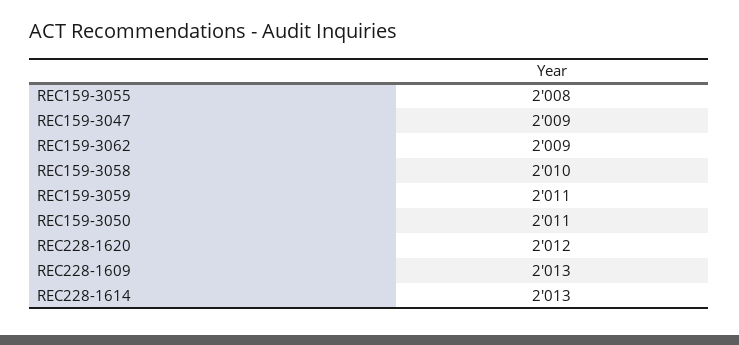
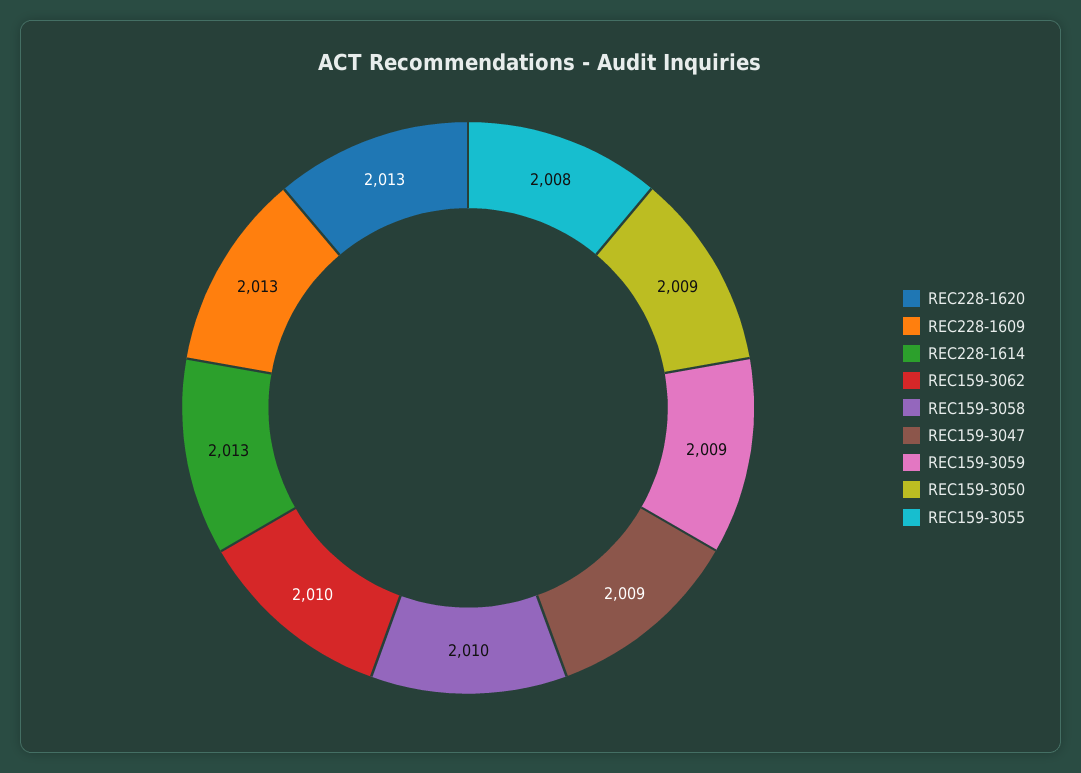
  {
    "REC159-3055": 2008,
    "REC159-3047": 2009,
-   "REC159-3062": 2009,
+   "REC159-3062": 2010,
    "REC159-3058": 2010,
-   "REC159-3059": 2011,
+   "REC159-3059": 2009,
-   "REC159-3050": 2011,
+   "REC159-3050": 2009,
-   "REC228-1620": 2012,
+   "REC228-1620": 2013,
    "REC228-1609": 2013,
    "REC228-1614": 2013
  }

